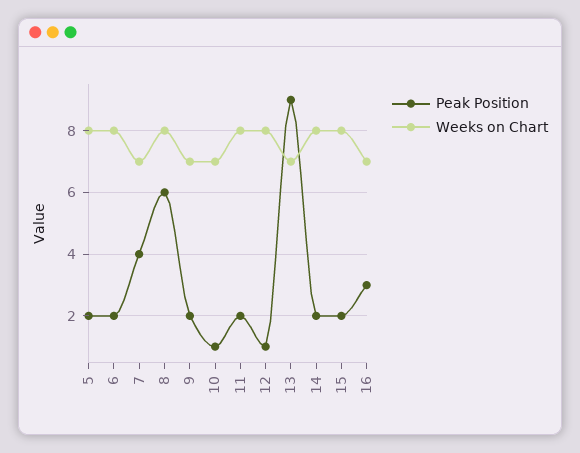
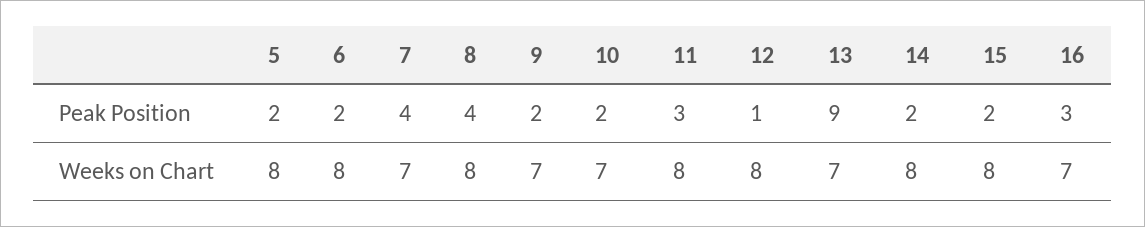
  {
    "Peak Position": {
      "5": 2,
      "6": 2,
      "7": 4,
-     "8": 6,
+     "8": 4,
      "9": 2,
-     "10": 1,
+     "10": 2,
-     "11": 2,
+     "11": 3,
      "12": 1,
      "13": 9,
      "14": 2,
      "15": 2,
      "16": 3
    },
    "Weeks on Chart": {
      "5": 8,
      "6": 8,
      "7": 7,
      "8": 8,
      "9": 7,
      "10": 7,
      "11": 8,
      "12": 8,
      "13": 7,
      "14": 8,
      "15": 8,
      "16": 7
    }
  }

